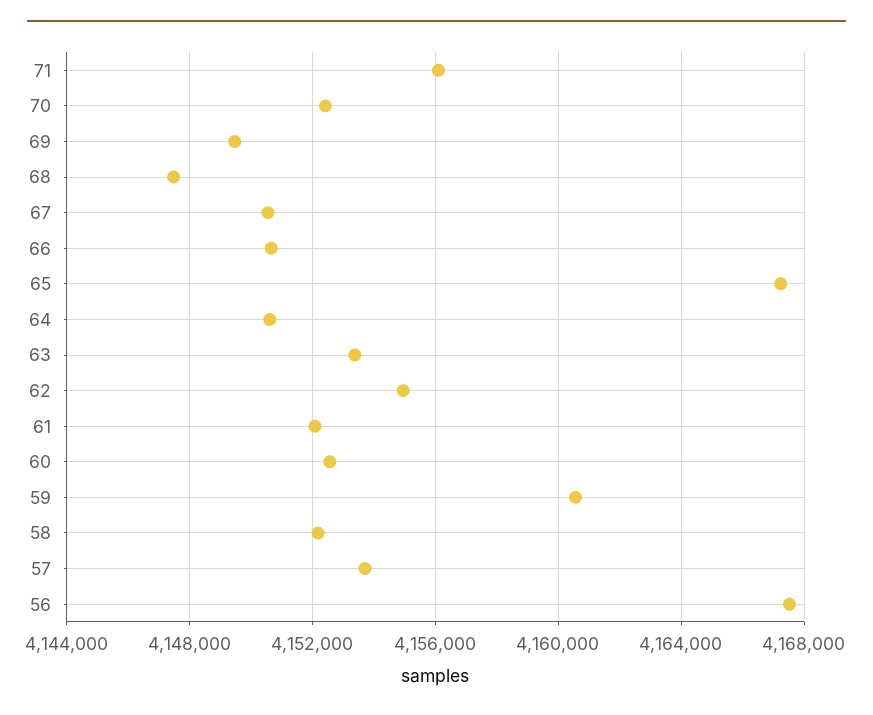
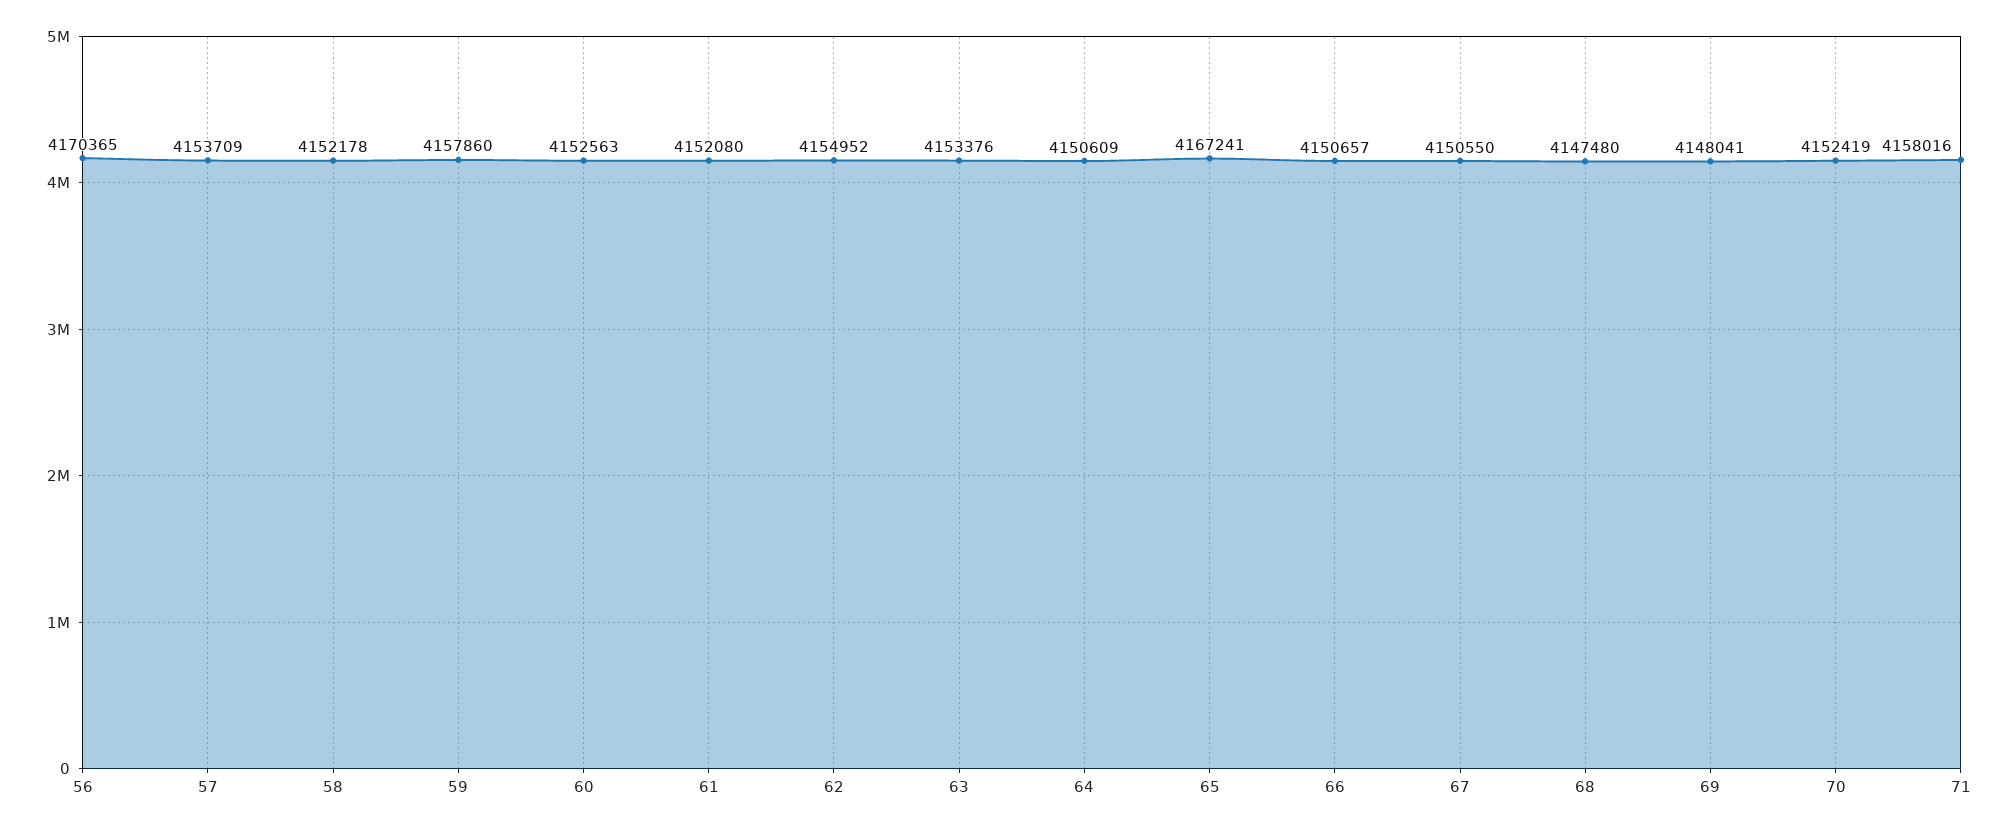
  {
-   "71": 4156000,
+   "71": 4158016,
    "70": 4152419,
-   "69": 4149500,
+   "69": 4148041,
    "68": 4147480,
    "67": 4150550,
    "66": 4150657,
    "65": 4167241,
    "64": 4150609,
    "63": 4153376,
    "62": 4154952,
    "61": 4152080,
    "60": 4152563,
-   "59": 4160500,
+   "59": 4157860,
    "58": 4152178,
    "57": 4153709,
-   "56": 4167500
+   "56": 4170365
  }

